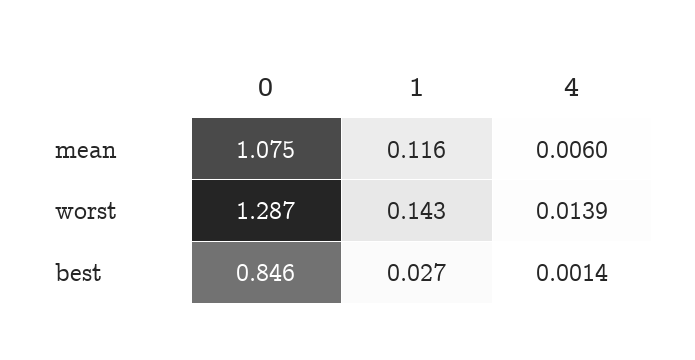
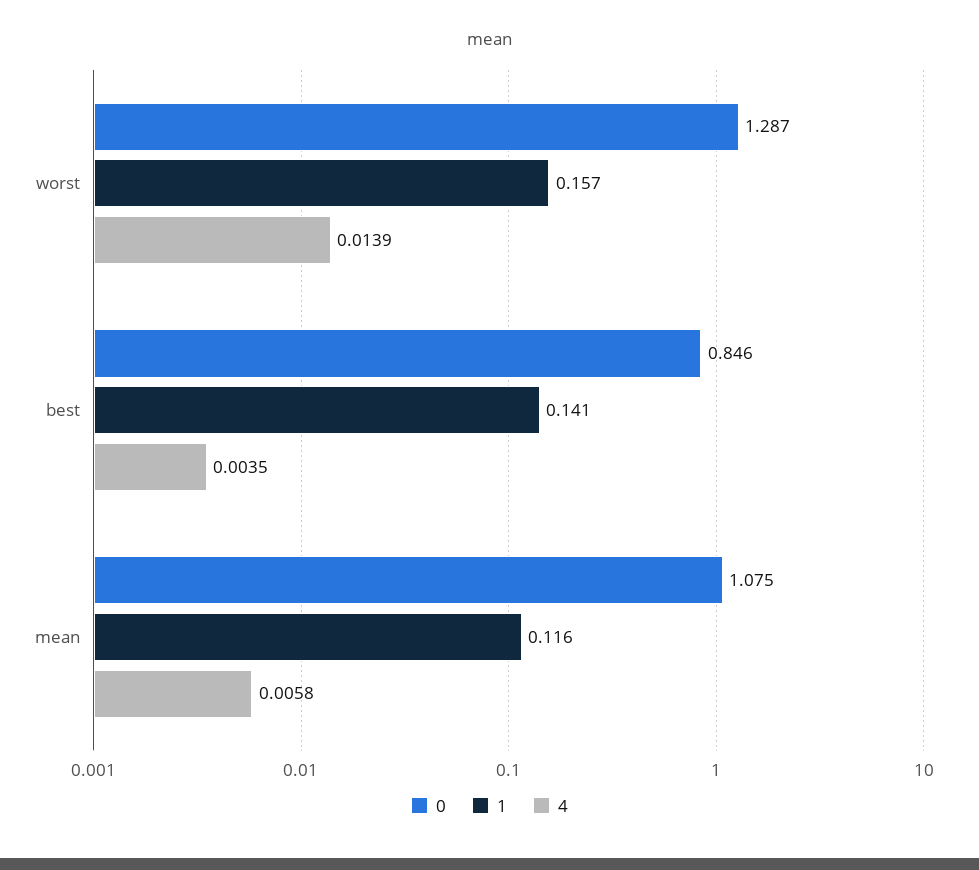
  {
    "0": {
      "mean": 1.075,
      "worst": 1.287,
      "best": 0.846
    },
    "1": {
      "mean": 0.116,
-     "worst": 0.143,
+     "worst": 0.157,
-     "best": 0.027
+     "best": 0.141
    },
    "4": {
-     "mean": 0.006,
+     "mean": 0.0058,
      "worst": 0.0139,
-     "best": 0.0014
+     "best": 0.0035
    }
  }

